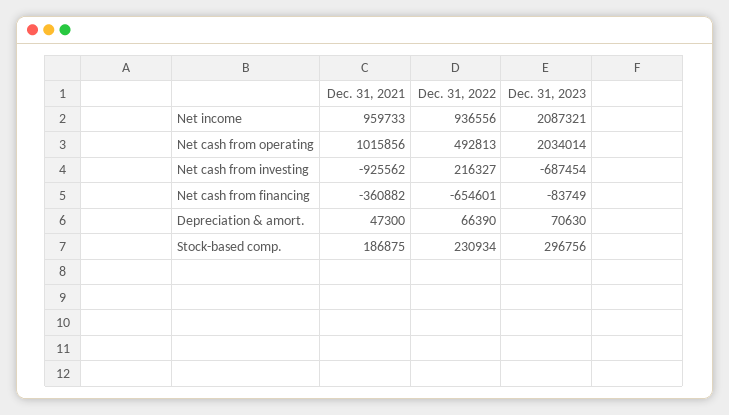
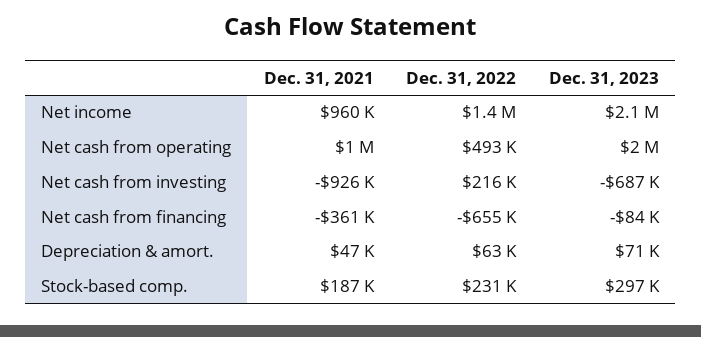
  {
    "Dec. 31, 2021": {
      "Net income": 959733,
      "Net cash from operating": 1015856,
      "Net cash from investing": -925562,
      "Net cash from financing": -360882,
      "Depreciation & amort.": 47300,
      "Stock-based comp.": 186875
    },
    "Dec. 31, 2022": {
-     "Net income": 936556,
+     "Net income": 1400000,
      "Net cash from operating": 492813,
      "Net cash from investing": 216327,
      "Net cash from financing": -654601,
-     "Depreciation & amort.": 66390,
+     "Depreciation & amort.": 63000,
      "Stock-based comp.": 230934
    },
    "Dec. 31, 2023": {
      "Net income": 2087321,
      "Net cash from operating": 2034014,
      "Net cash from investing": -687454,
      "Net cash from financing": -83749,
      "Depreciation & amort.": 70630,
      "Stock-based comp.": 296756
    }
  }

